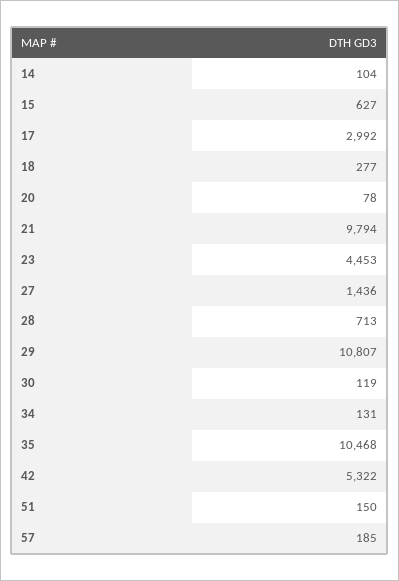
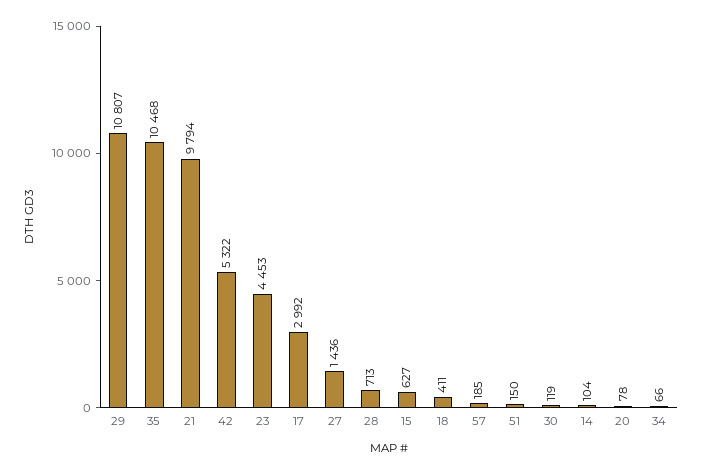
  {
    "14": 104,
    "15": 627,
    "17": 2992,
-   "18": 277,
+   "18": 411,
    "20": 78,
    "21": 9794,
    "23": 4453,
    "27": 1436,
    "28": 713,
    "29": 10807,
    "30": 119,
-   "34": 131,
+   "34": 66,
    "35": 10468,
    "42": 5322,
    "51": 150,
    "57": 185
  }

